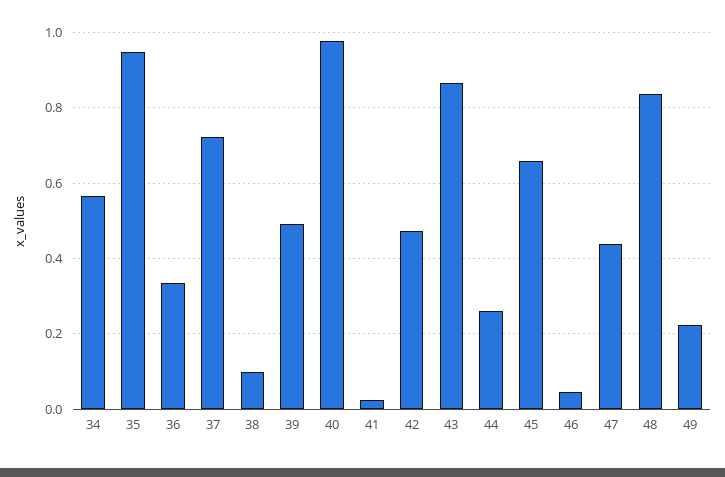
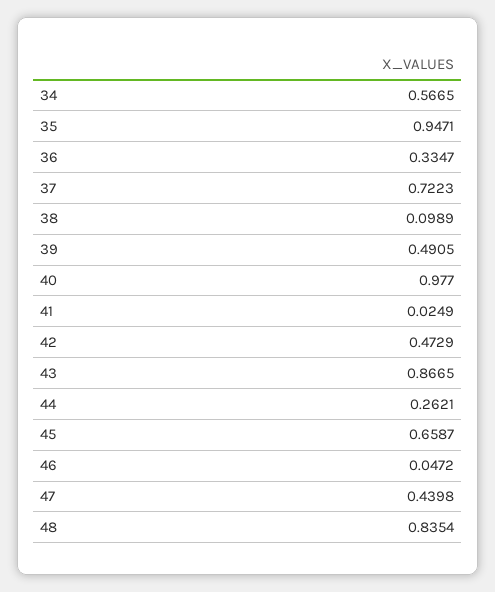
  {
    "34": 0.5665,
    "35": 0.9471,
    "36": 0.3347,
    "37": 0.7223,
    "38": 0.0989,
    "39": 0.4905,
    "40": 0.977,
    "41": 0.0249,
    "42": 0.4729,
    "43": 0.8665,
    "44": 0.2621,
    "45": 0.6587,
    "46": 0.0472,
    "47": 0.4398,
-   "48": 0.8354,
+   "48": 0.8354
-   "49": 0.22
  }

